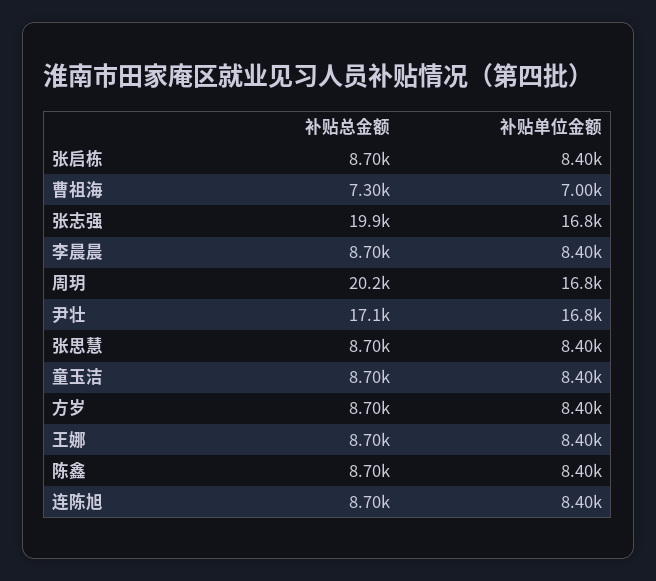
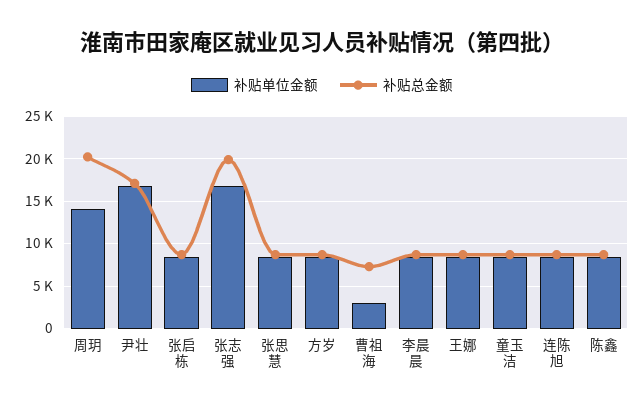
  {
    "补贴总金额": {
      "张启栋": 8700,
      "曹祖海": 7300,
      "张志强": 19900,
      "李晨晨": 8700,
      "周玥": 20200,
      "尹壮": 17100,
      "张思慧": 8700,
      "童玉洁": 8700,
      "方岁": 8700,
      "王娜": 8700,
      "陈鑫": 8700,
      "连陈旭": 8700
    },
    "补贴单位金额": {
      "张启栋": 8400,
-     "曹祖海": 7000,
+     "曹祖海": 3000,
      "张志强": 16800,
      "李晨晨": 8400,
-     "周玥": 16800,
+     "周玥": 14000,
      "尹壮": 16800,
      "张思慧": 8400,
      "童玉洁": 8400,
      "方岁": 8400,
      "王娜": 8400,
      "陈鑫": 8400,
      "连陈旭": 8400
    }
  }

